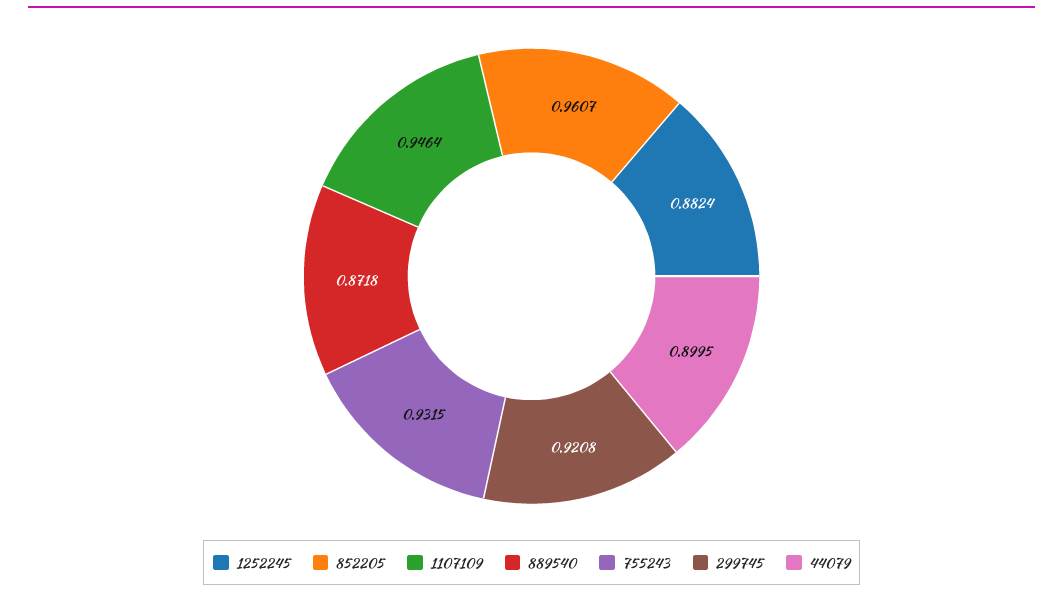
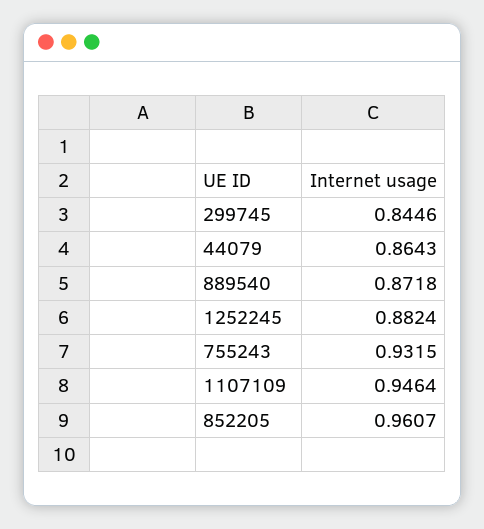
  {
    "1252245": 0.8824,
    "852205": 0.9607,
    "1107109": 0.9464,
    "889540": 0.8718,
    "755243": 0.9315,
-   "299745": 0.9208,
+   "299745": 0.8446,
-   "44079": 0.8995
+   "44079": 0.8643
  }

